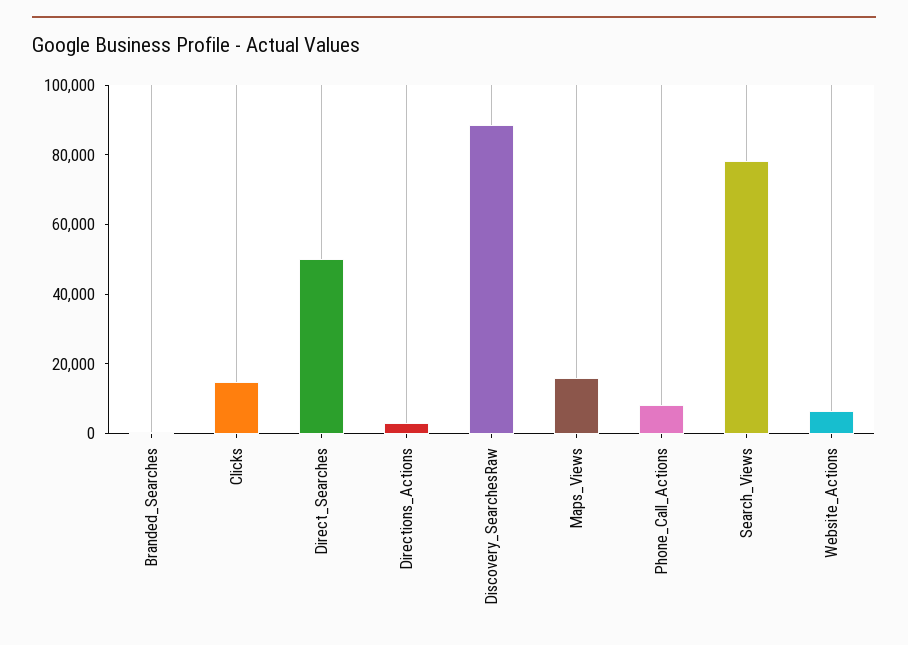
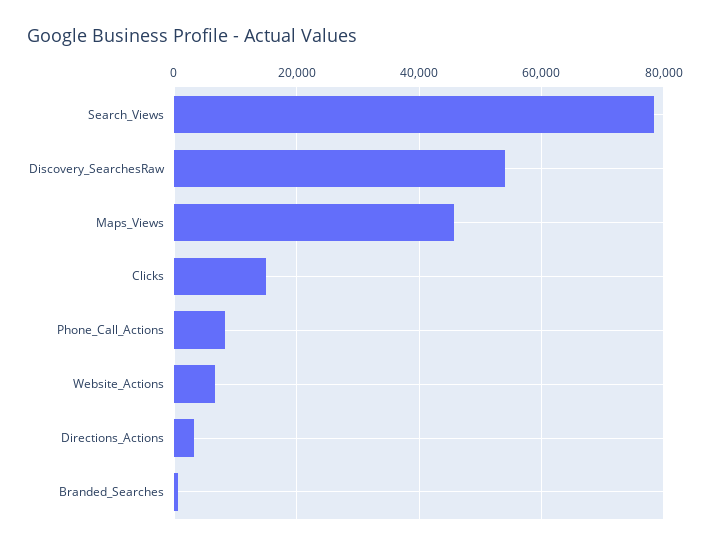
  {
    "Branded_Searches": 0,
    "Clicks": 14000,
-   "Direct_Searches": 50000,
    "Directions_Actions": 4000,
-   "Discovery_SearchesRaw": 90000,
+   "Discovery_SearchesRaw": 54000,
-   "Maps_Views": 15000,
+   "Maps_Views": 46000,
    "Phone_Call_Actions": 8000,
    "Search_Views": 78000,
    "Website_Actions": 6000
  }

